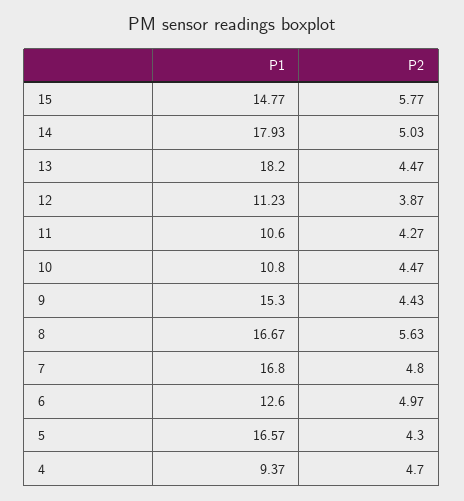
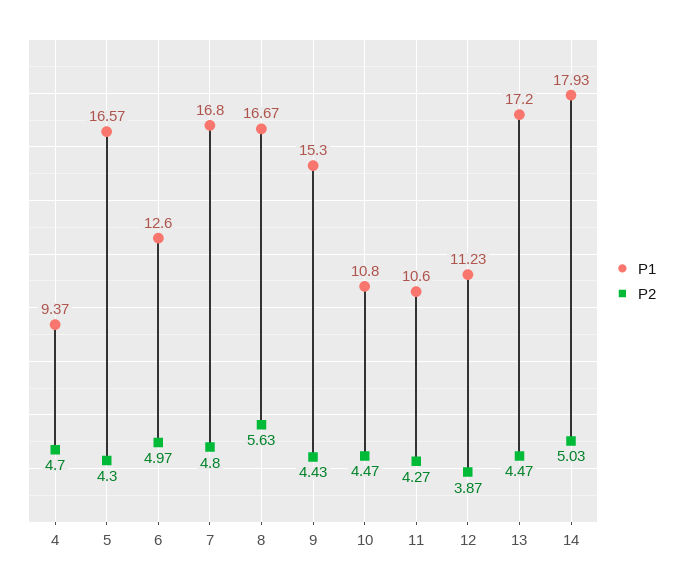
  {
    "P1": {
-     "15": 14.77,
      "14": 17.93,
-     "13": 18.2,
+     "13": 17.2,
      "12": 11.23,
      "11": 10.6,
      "10": 10.8,
      "9": 15.3,
      "8": 16.67,
      "7": 16.8,
      "6": 12.6,
      "5": 16.57,
      "4": 9.37
    },
    "P2": {
-     "15": 5.77,
      "14": 5.03,
      "13": 4.47,
      "12": 3.87,
      "11": 4.27,
      "10": 4.47,
      "9": 4.43,
      "8": 5.63,
      "7": 4.8,
      "6": 4.97,
      "5": 4.3,
      "4": 4.7
    }
  }

